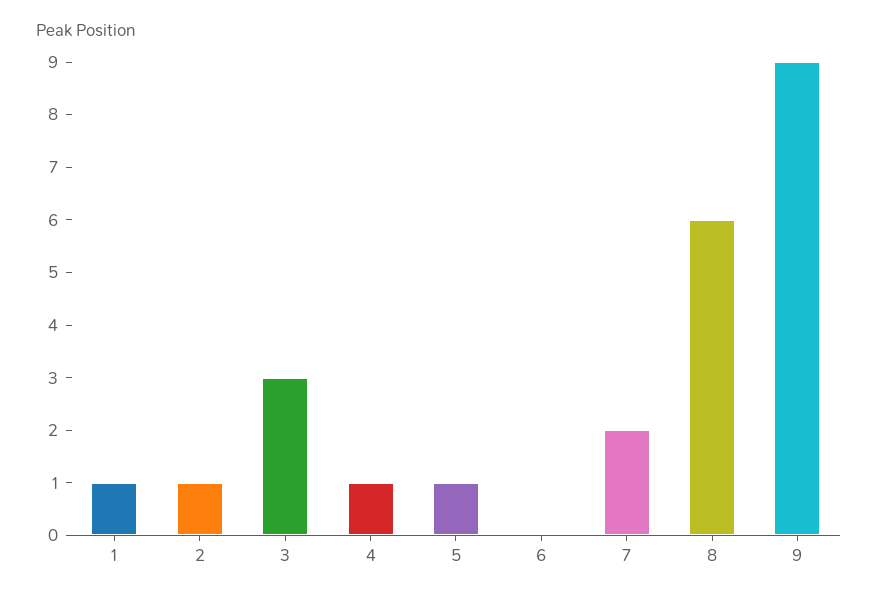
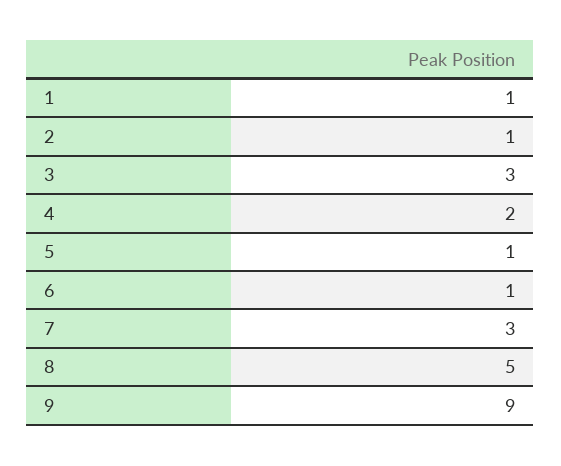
  {
    "1": 1,
    "2": 1,
    "3": 3,
-   "4": 1,
+   "4": 2,
    "5": 1,
-   "6": 0,
+   "6": 1,
-   "7": 2,
+   "7": 3,
-   "8": 6,
+   "8": 5,
    "9": 9
  }

